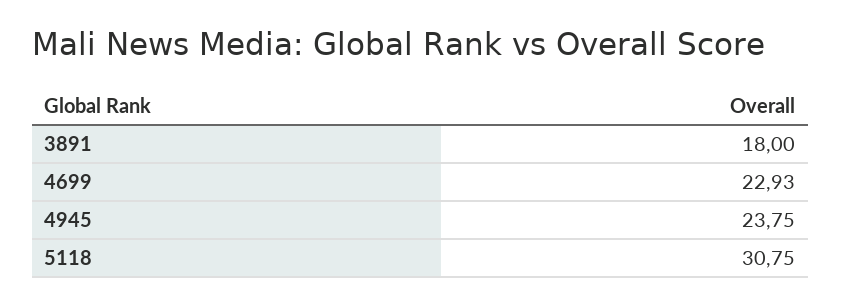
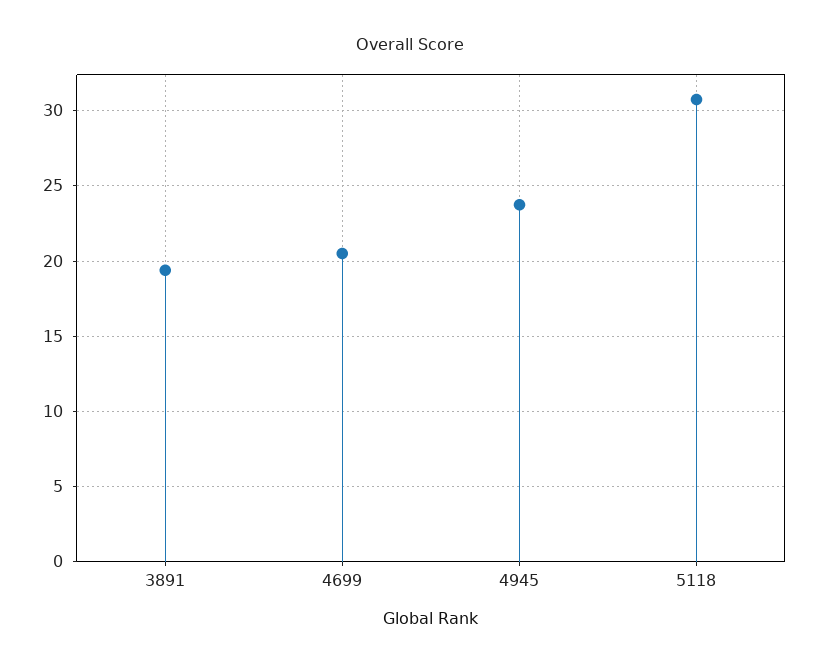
  {
-   "3891": 18,
+   "3891": 19.5,
-   "4699": 22.93,
+   "4699": 20.5,
    "4945": 23.75,
    "5118": 30.75
  }

